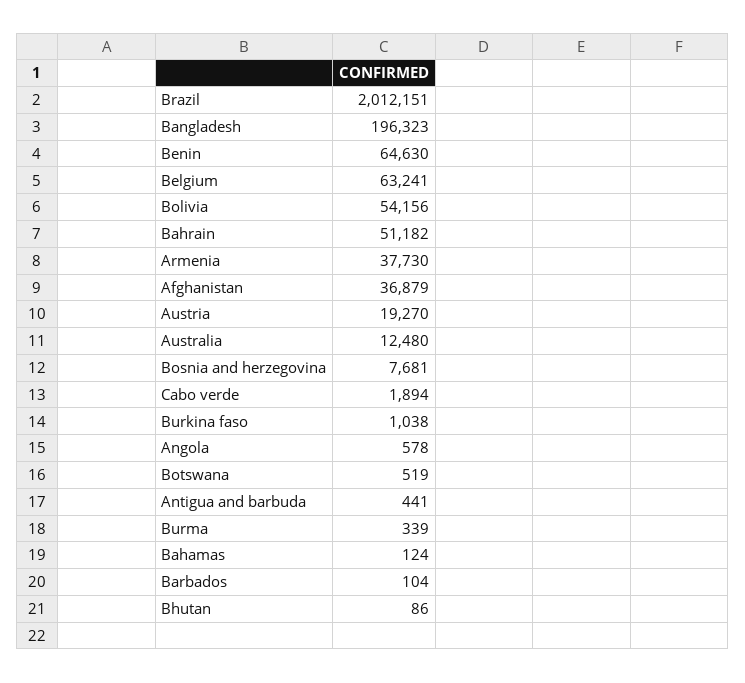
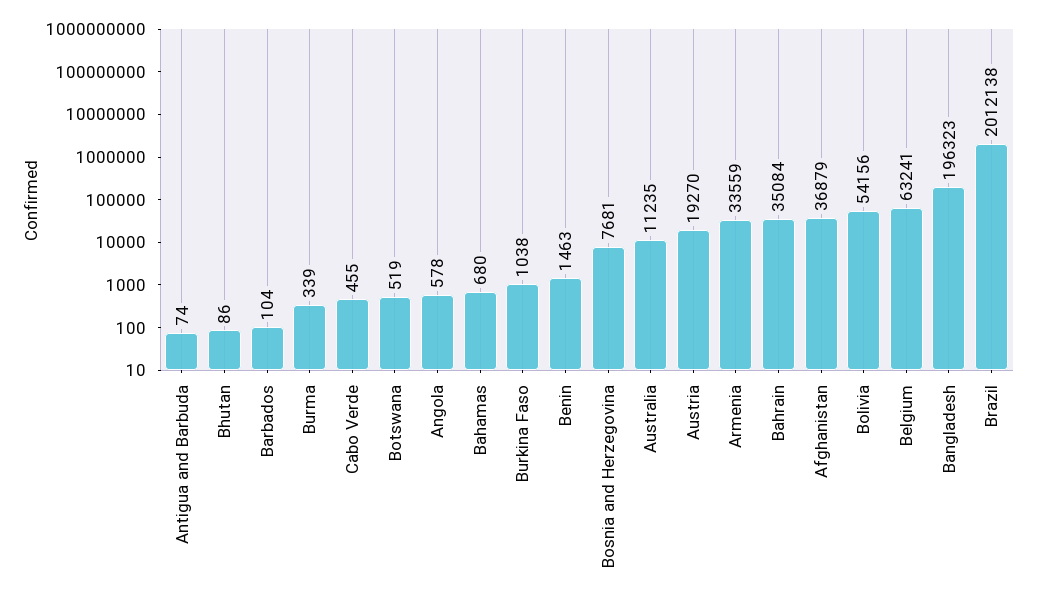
  {
-   "Brazil": 2012151,
+   "Brazil": 2012138,
    "Bangladesh": 196323,
-   "Benin": 64630,
+   "Benin": 1463,
    "Belgium": 63241,
    "Bolivia": 54156,
-   "Bahrain": 51182,
+   "Bahrain": 35084,
-   "Armenia": 37730,
+   "Armenia": 33559,
    "Afghanistan": 36879,
    "Austria": 19270,
-   "Australia": 12480,
+   "Australia": 11235,
    "Bosnia and herzegovina": 7681,
-   "Cabo verde": 1894,
+   "Cabo verde": 455,
    "Burkina faso": 1038,
    "Angola": 578,
    "Botswana": 519,
-   "Antigua and barbuda": 441,
+   "Antigua and barbuda": 74,
    "Burma": 339,
-   "Bahamas": 124,
+   "Bahamas": 680,
    "Barbados": 104,
    "Bhutan": 86
  }

